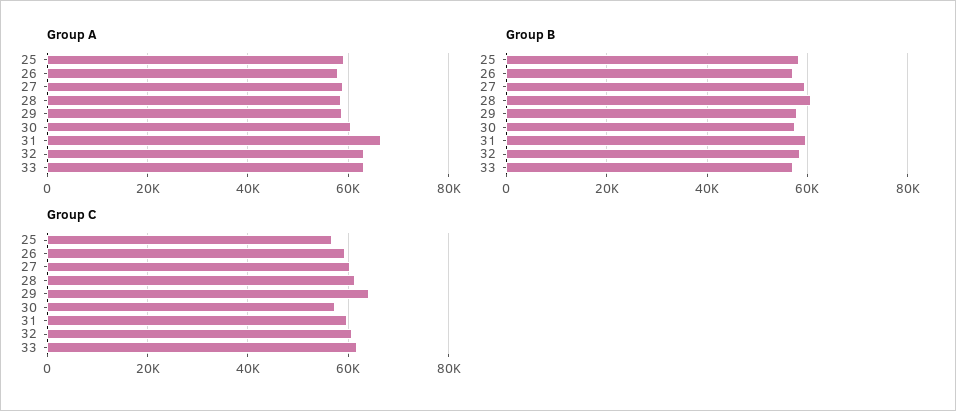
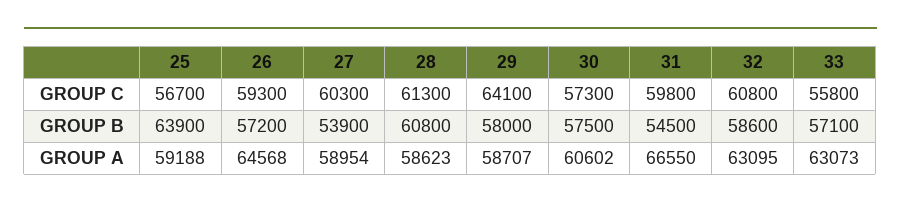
  {
    "Group A": {
      "25": 59188,
-     "26": 58000,
+     "26": 64568,
      "27": 58954,
      "28": 58623,
      "29": 58707,
      "30": 60602,
      "31": 66550,
      "32": 63095,
      "33": 63073
    },
    "Group B": {
-     "25": 58000,
+     "25": 63900,
      "26": 57200,
-     "27": 60000,
+     "27": 53900,
      "28": 60800,
      "29": 58000,
      "30": 57500,
-     "31": 60000,
+     "31": 54500,
      "32": 58600,
      "33": 57100
    },
    "Group C": {
      "25": 56700,
      "26": 59300,
      "27": 60300,
      "28": 61300,
      "29": 64100,
      "30": 57300,
      "31": 59800,
      "32": 60800,
-     "33": 62000
+     "33": 55800
    }
  }

